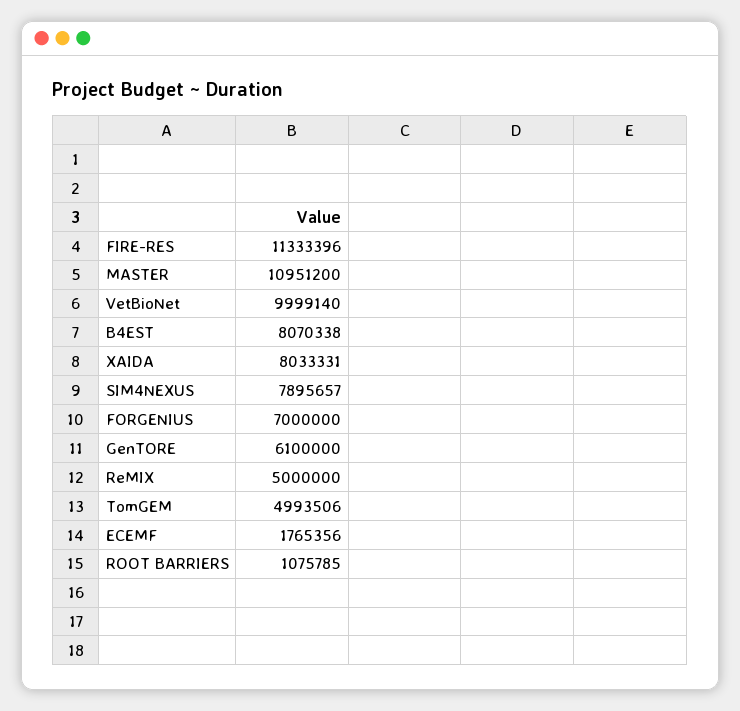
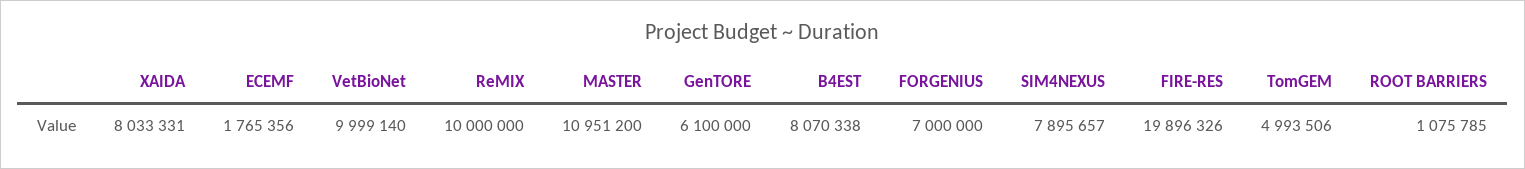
  {
-   "FIRE-RES": 11333396,
+   "FIRE-RES": 19896326,
    "MASTER": 10951200,
    "VetBioNet": 9999140,
    "B4EST": 8070338,
    "XAIDA": 8033331,
    "SIM4NEXUS": 7895657,
    "FORGENIUS": 7000000,
    "GenTORE": 6100000,
-   "ReMIX": 5000000,
+   "ReMIX": 10000000,
    "TomGEM": 4993506,
    "ECEMF": 1765356,
    "ROOT BARRIERS": 1075785
  }

